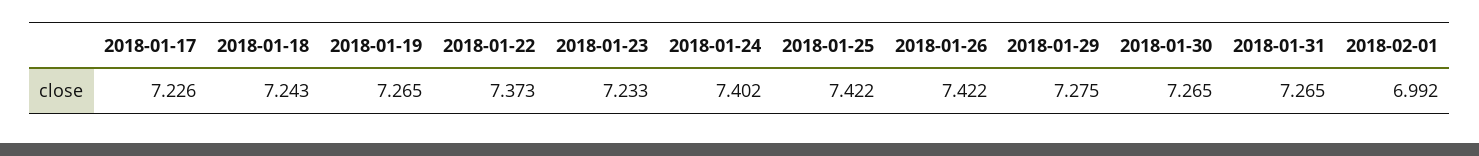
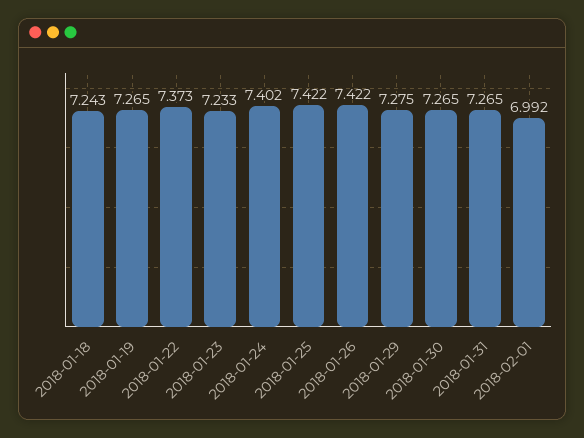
  {
-   "2018-01-17": 7.226,
    "2018-01-18": 7.243,
    "2018-01-19": 7.265,
    "2018-01-22": 7.373,
    "2018-01-23": 7.233,
    "2018-01-24": 7.402,
    "2018-01-25": 7.422,
    "2018-01-26": 7.422,
    "2018-01-29": 7.275,
    "2018-01-30": 7.265,
    "2018-01-31": 7.265,
    "2018-02-01": 6.992
  }

